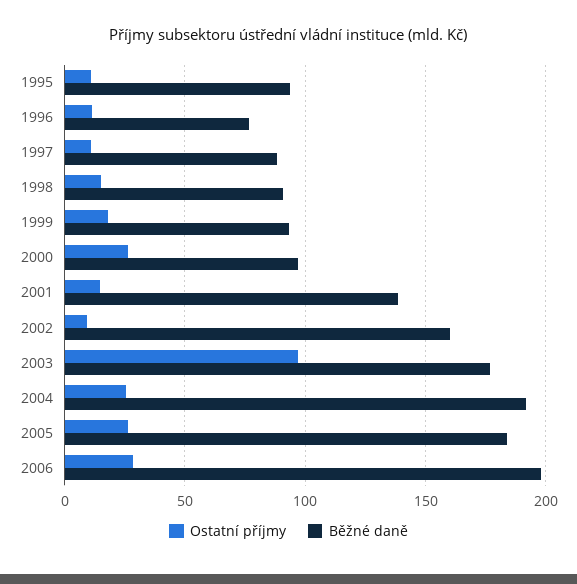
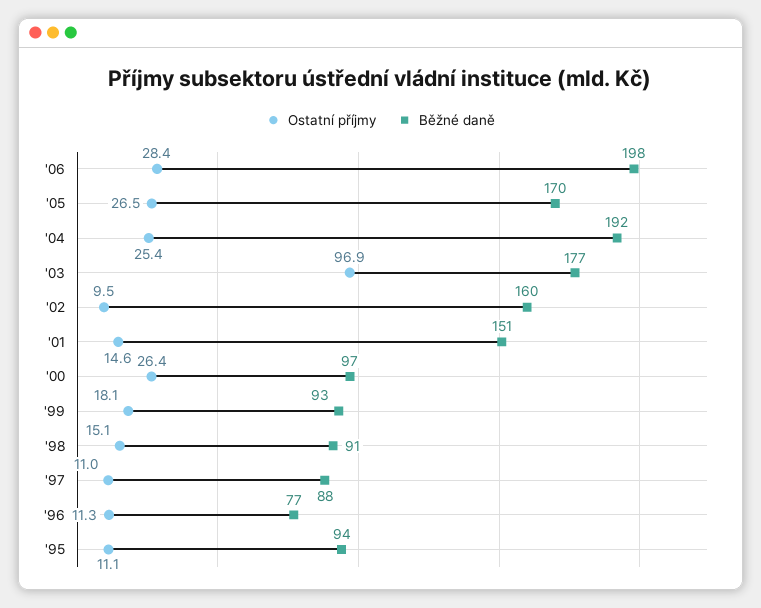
  {
    "Ostatní příjmy": {
      "1995": 11.1,
      "1996": 11.3,
      "1997": 11,
      "1998": 15.1,
      "1999": 18.1,
      "2000": 26.4,
      "2001": 14.6,
      "2002": 9.5,
      "2003": 96.9,
      "2004": 25.4,
      "2005": 26.5,
      "2006": 28.4
    },
    "Běžné daně": {
      "1995": 94,
      "1996": 77,
      "1997": 88,
      "1998": 91,
      "1999": 93,
      "2000": 97,
-     "2001": 140,
+     "2001": 151,
      "2002": 160,
      "2003": 177,
      "2004": 192,
-     "2005": 185,
+     "2005": 170,
      "2006": 198
    }
  }

